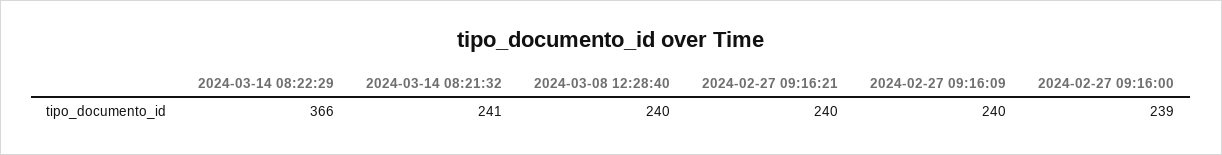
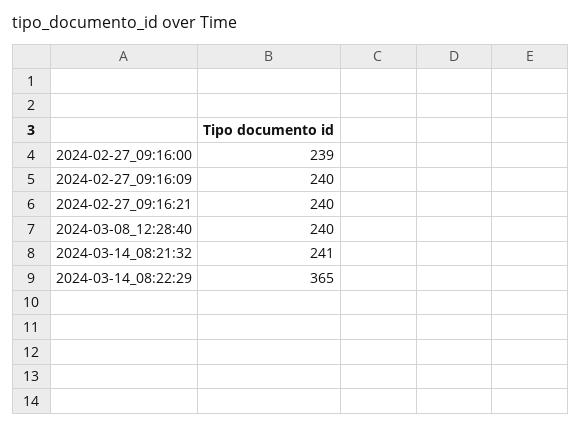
  {
-   "2024-03-14 08:22:29": 366,
+   "2024-03-14 08:22:29": 365,
    "2024-03-14 08:21:32": 241,
    "2024-03-08 12:28:40": 240,
    "2024-02-27 09:16:21": 240,
    "2024-02-27 09:16:09": 240,
    "2024-02-27 09:16:00": 239
  }

